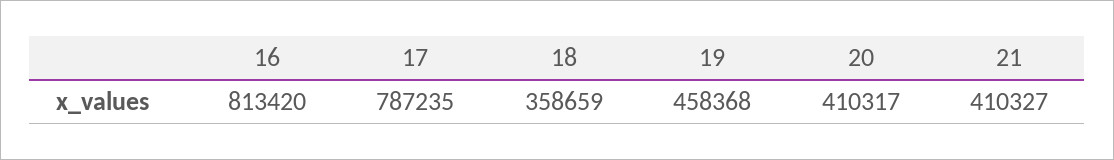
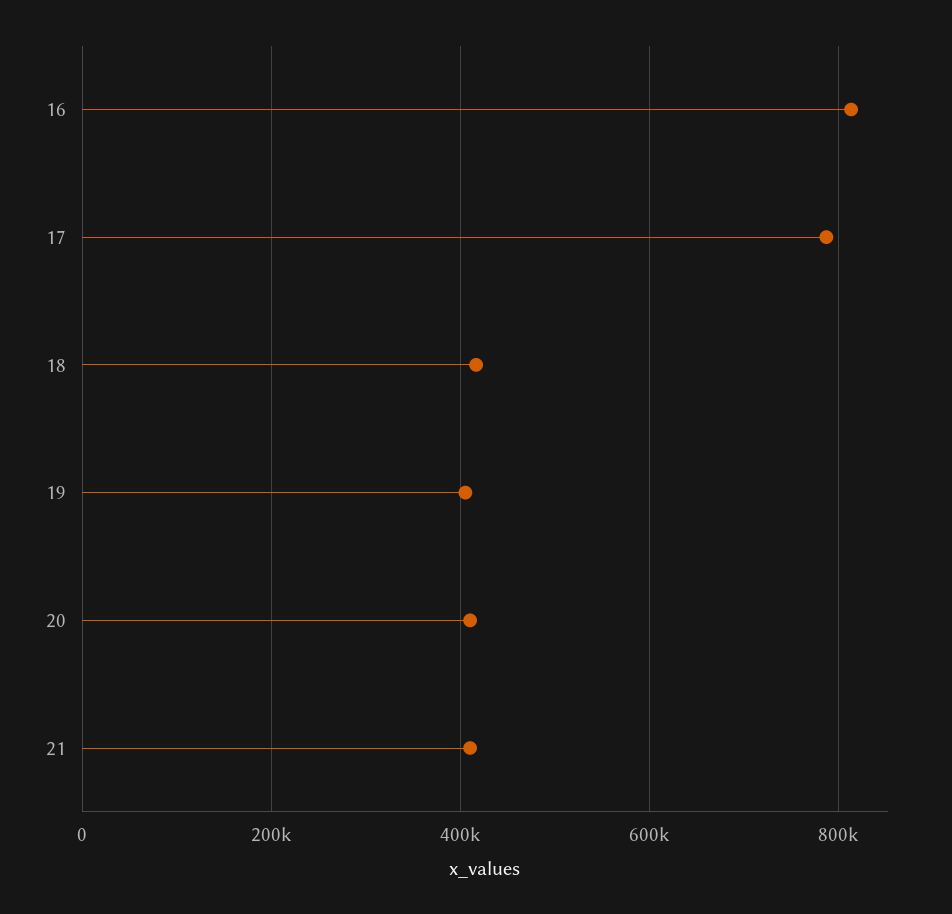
  {
    "16": 813420,
    "17": 787235,
-   "18": 358659,
+   "18": 420000,
-   "19": 458368,
+   "19": 400000,
    "20": 410317,
    "21": 410327
  }

